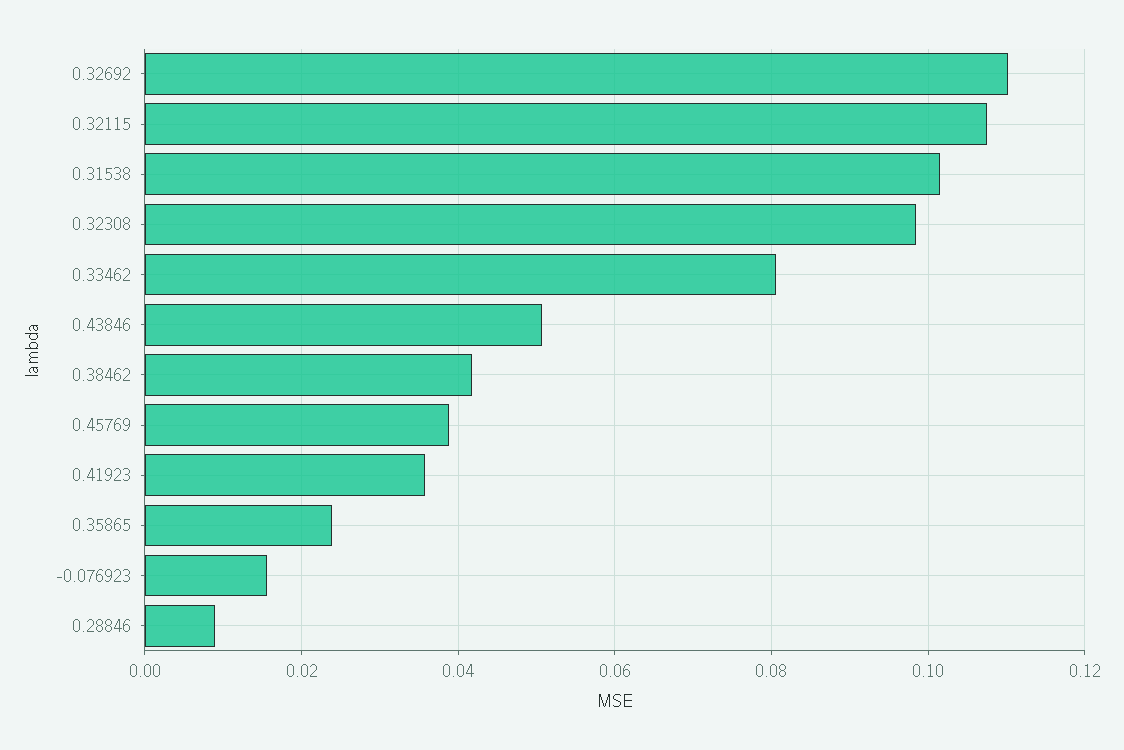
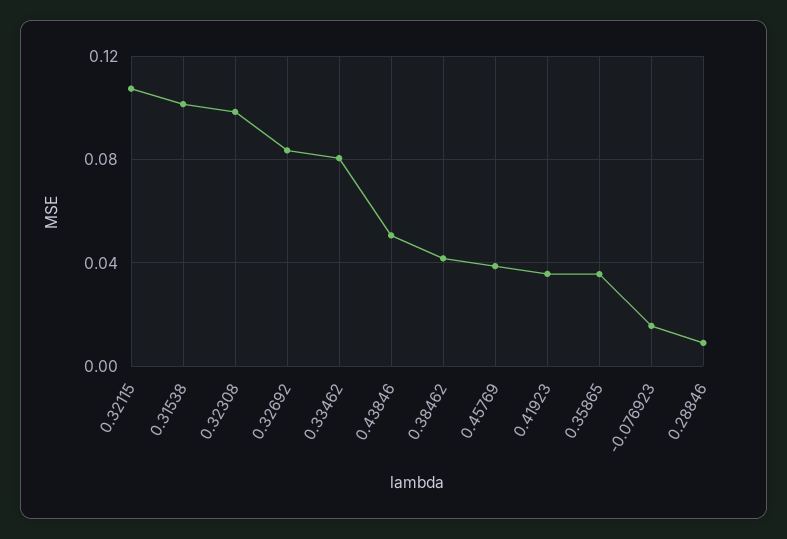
  {
-   "0.32692": 0.11,
+   "0.32692": 0.085,
    "0.32115": 0.108,
    "0.31538": 0.102,
    "0.32308": 0.098,
    "0.33462": 0.08,
    "0.43846": 0.05,
    "0.38462": 0.042,
    "0.45769": 0.038,
    "0.41923": 0.036,
-   "0.35865": 0.024,
+   "0.35865": 0.035,
    "-0.076923": 0.016,
    "0.28846": 0.01
  }

